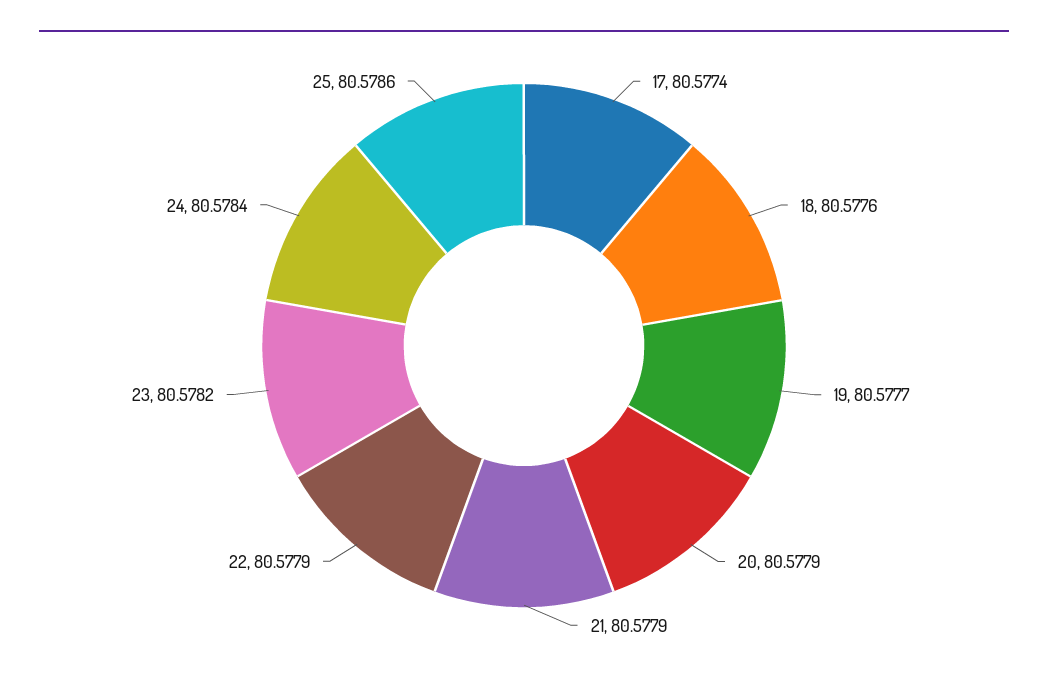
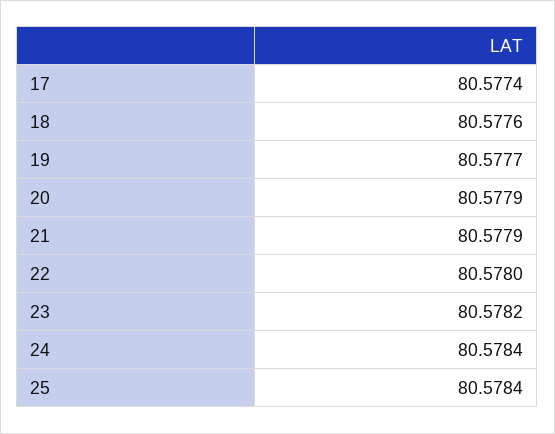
  {
    "17": 80.5774,
    "18": 80.5776,
    "19": 80.5777,
    "20": 80.5779,
    "21": 80.5779,
-   "22": 80.5779,
+   "22": 80.578,
    "23": 80.5782,
    "24": 80.5784,
-   "25": 80.5786
+   "25": 80.5784
  }

